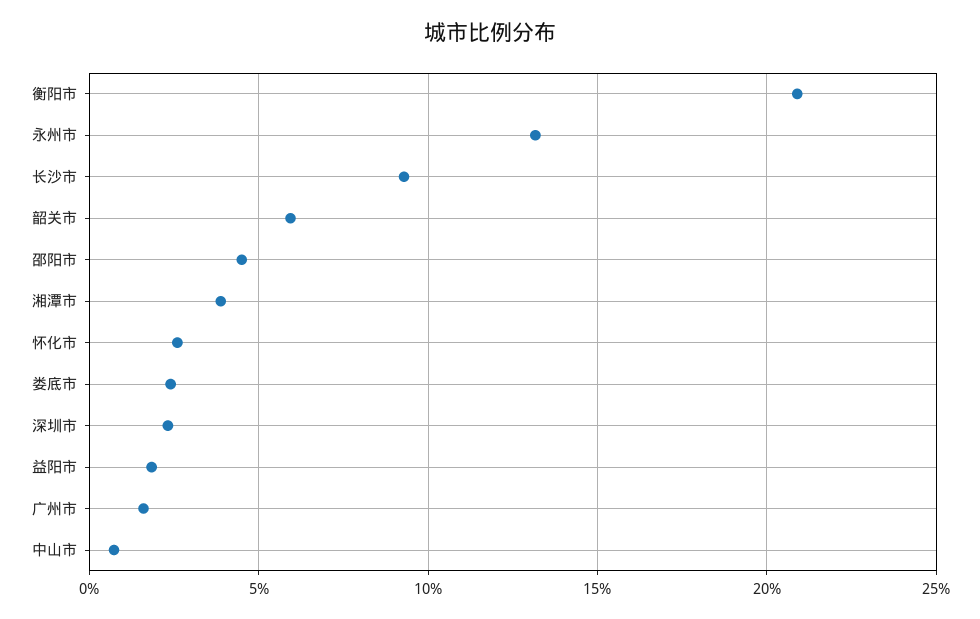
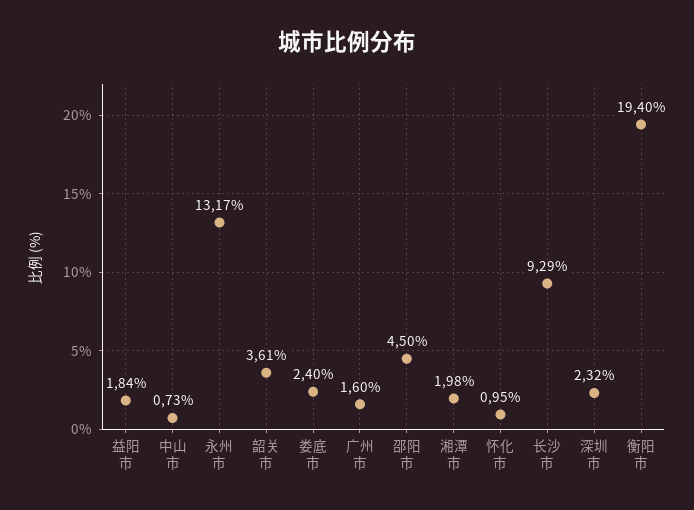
  {
-   "衡阳市": 21,
+   "衡阳市": 19.4,
    "永州市": 13.17,
    "长沙市": 9.29,
-   "韶关市": 6,
+   "韶关市": 3.61,
    "邵阳市": 4.5,
-   "湘潭市": 4,
+   "湘潭市": 1.98,
-   "怀化市": 2.5,
+   "怀化市": 0.95,
    "娄底市": 2.4,
    "深圳市": 2.32,
    "益阳市": 1.84,
    "广州市": 1.6,
    "中山市": 0.73
  }

